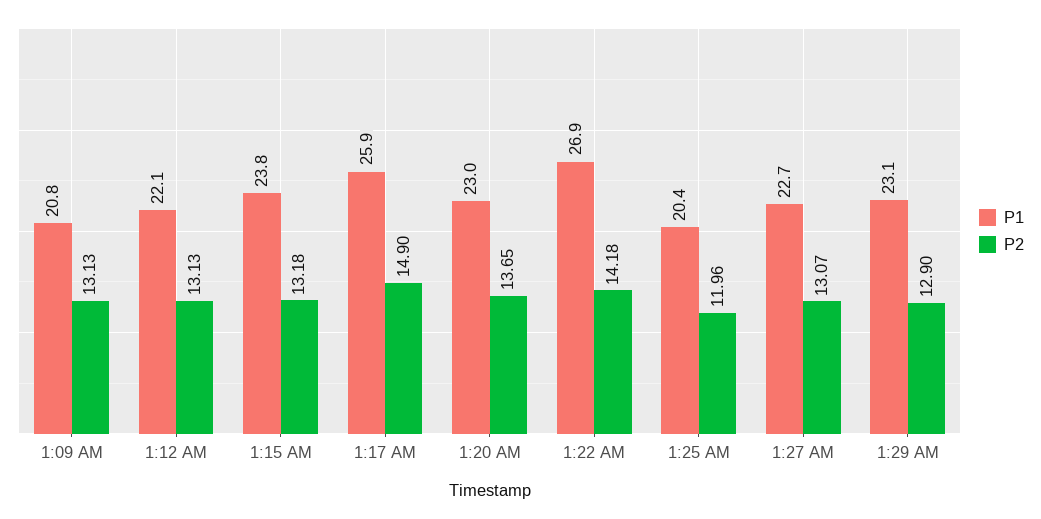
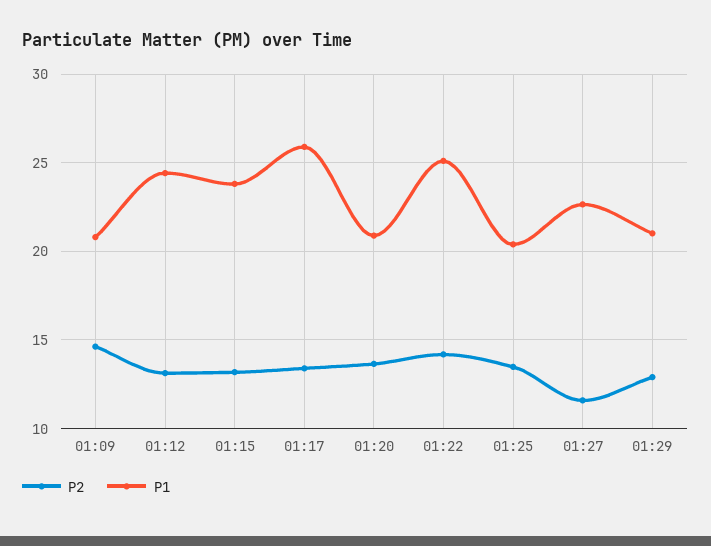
  {
    "P1": {
      "1:09 AM": 20.8,
-     "1:12 AM": 22.1,
+     "1:12 AM": 24.5,
      "1:15 AM": 23.8,
      "1:17 AM": 25.9,
-     "1:20 AM": 23,
+     "1:20 AM": 21,
-     "1:22 AM": 26.9,
+     "1:22 AM": 25,
      "1:25 AM": 20.4,
      "1:27 AM": 22.7,
-     "1:29 AM": 23.1
+     "1:29 AM": 21
    },
    "P2": {
-     "1:09 AM": 13.13,
+     "1:09 AM": 14.5,
      "1:12 AM": 13.13,
      "1:15 AM": 13.18,
-     "1:17 AM": 14.9,
+     "1:17 AM": 13.5,
      "1:20 AM": 13.65,
      "1:22 AM": 14.18,
-     "1:25 AM": 11.96,
+     "1:25 AM": 13.5,
-     "1:27 AM": 13.07,
+     "1:27 AM": 11.5,
      "1:29 AM": 12.9
    }
  }

